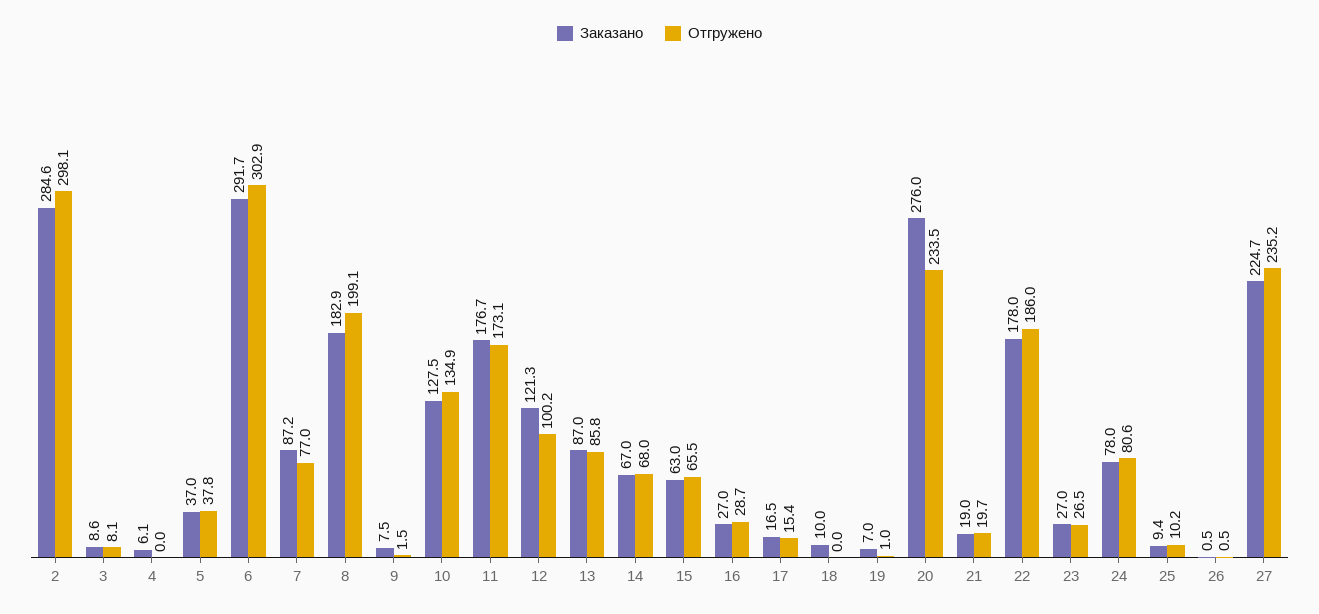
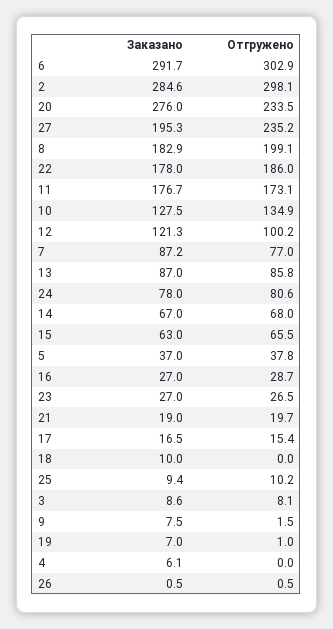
  {
    "Заказано": {
      "2": 284.6,
      "3": 8.6,
      "4": 6.1,
      "5": 37,
      "6": 291.7,
      "7": 87.2,
      "8": 182.9,
      "9": 7.5,
      "10": 127.5,
      "11": 176.7,
      "12": 121.3,
      "13": 87,
      "14": 67,
      "15": 63,
      "16": 27,
      "17": 16.5,
      "18": 10,
      "19": 7,
      "20": 276,
      "21": 19,
      "22": 178,
      "23": 27,
      "24": 78,
      "25": 9.4,
      "26": 0.5,
-     "27": 224.7
+     "27": 195.3
    },
    "Отгружено": {
      "2": 298.1,
      "3": 8.1,
      "4": 0,
      "5": 37.8,
      "6": 302.9,
      "7": 77,
      "8": 199.1,
      "9": 1.5,
      "10": 134.9,
      "11": 173.1,
      "12": 100.2,
      "13": 85.8,
      "14": 68,
      "15": 65.5,
      "16": 28.7,
      "17": 15.4,
      "18": 0,
      "19": 1,
      "20": 233.5,
      "21": 19.7,
      "22": 186,
      "23": 26.5,
      "24": 80.6,
      "25": 10.2,
      "26": 0.5,
      "27": 235.2
    }
  }

